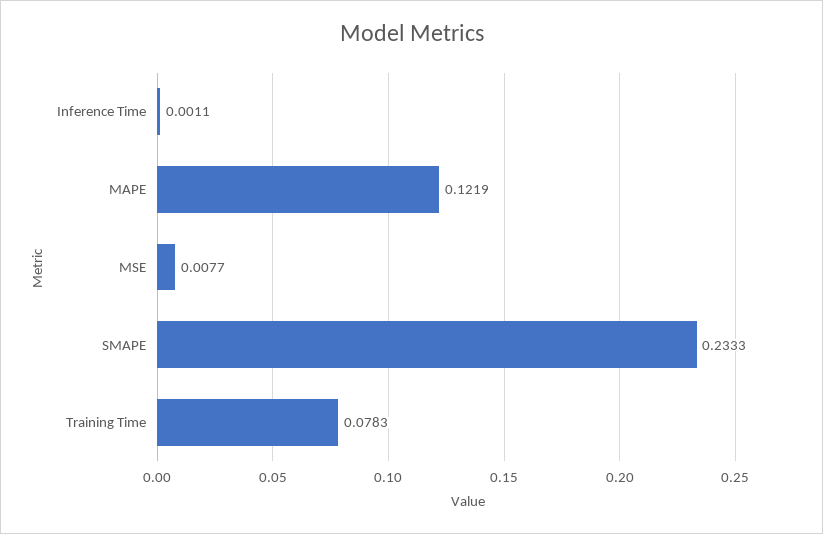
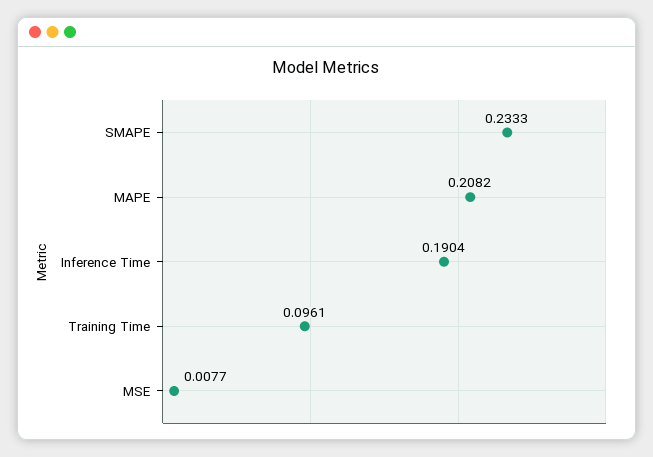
  {
-   "Inference Time": 0.0011,
+   "Inference Time": 0.1904,
-   "MAPE": 0.1219,
+   "MAPE": 0.2082,
    "MSE": 0.0077,
    "SMAPE": 0.2333,
-   "Training Time": 0.0783
+   "Training Time": 0.0961
  }

